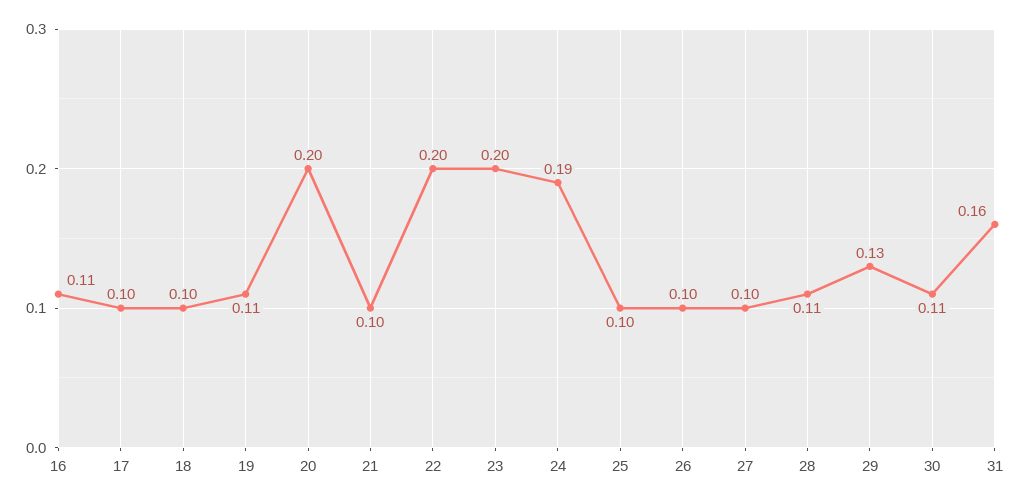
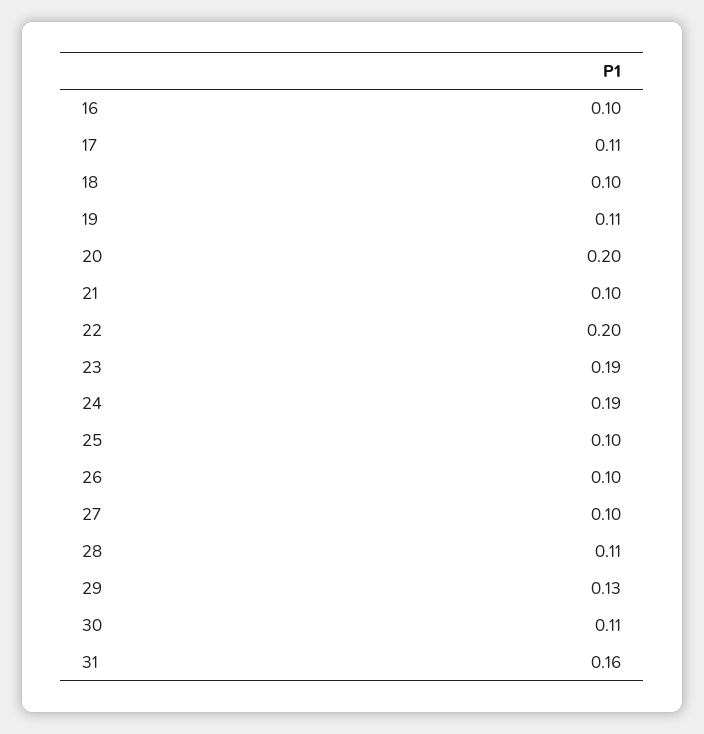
  {
-   "16": 0.11,
+   "16": 0.1,
-   "17": 0.1,
+   "17": 0.11,
    "18": 0.1,
    "19": 0.11,
    "20": 0.2,
    "21": 0.1,
    "22": 0.2,
-   "23": 0.2,
+   "23": 0.19,
    "24": 0.19,
    "25": 0.1,
    "26": 0.1,
    "27": 0.1,
    "28": 0.11,
    "29": 0.13,
    "30": 0.11,
    "31": 0.16
  }

